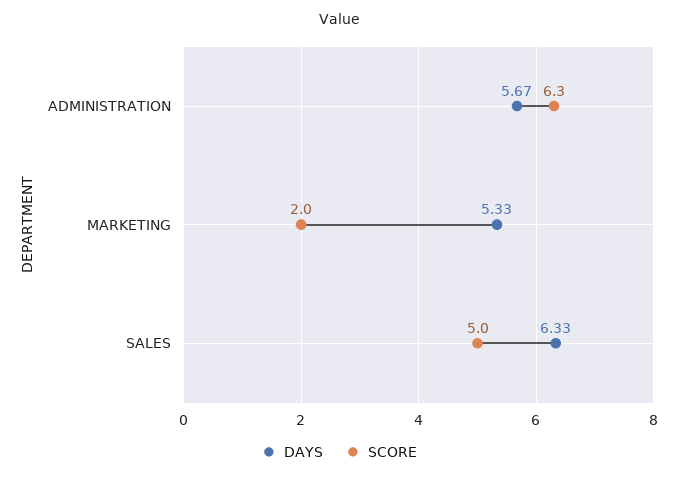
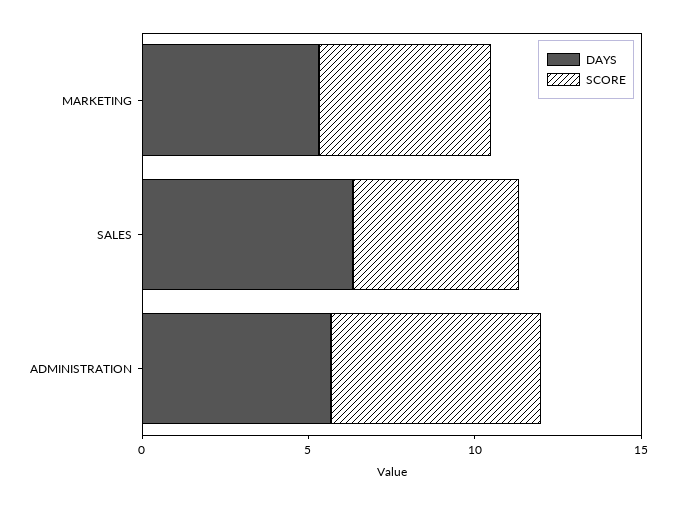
  {
    "DAYS": {
      "ADMINISTRATION": 5.67,
      "MARKETING": 5.33,
      "SALES": 6.33
    },
    "SCORE": {
      "ADMINISTRATION": 6.3,
-     "MARKETING": 2,
+     "MARKETING": 5,
      "SALES": 5
    }
  }

